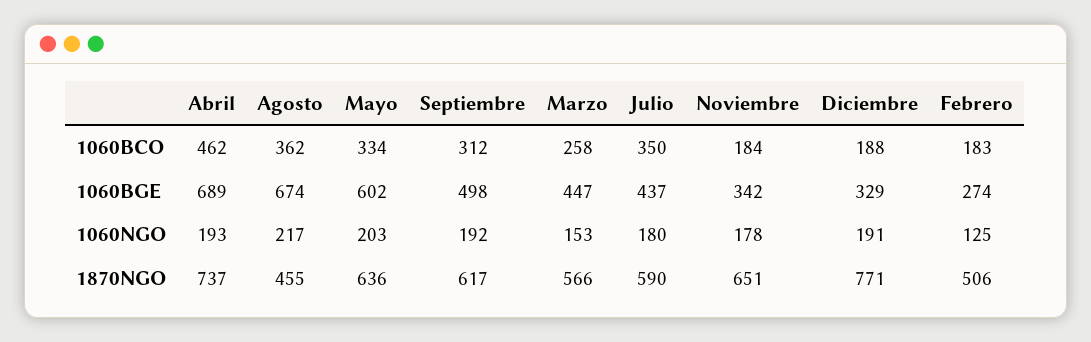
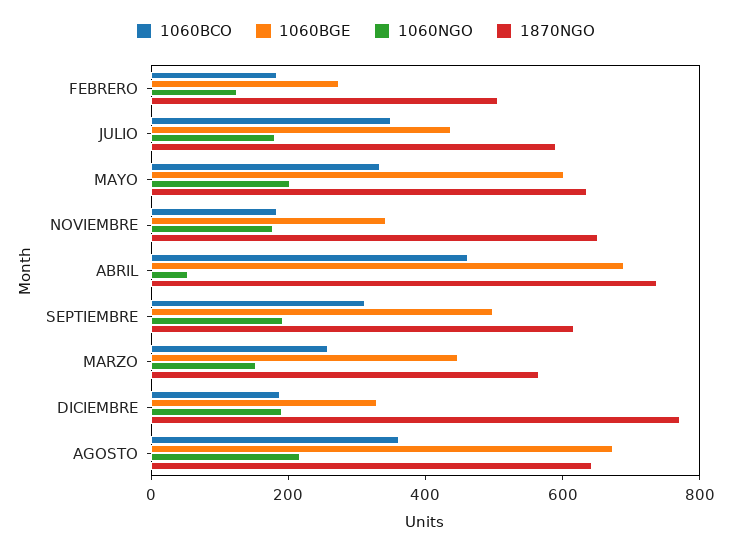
  {
    "1060BCO": {
      "Abril": 462,
      "Agosto": 362,
      "Mayo": 334,
      "Septiembre": 312,
      "Marzo": 258,
      "Julio": 350,
      "Noviembre": 184,
      "Diciembre": 188,
      "Febrero": 183
    },
    "1060BGE": {
      "Abril": 689,
      "Agosto": 674,
      "Mayo": 602,
      "Septiembre": 498,
      "Marzo": 447,
      "Julio": 437,
      "Noviembre": 342,
      "Diciembre": 329,
      "Febrero": 274
    },
    "1060NGO": {
-     "Abril": 193,
+     "Abril": 50,
      "Agosto": 217,
      "Mayo": 203,
      "Septiembre": 192,
      "Marzo": 153,
      "Julio": 180,
      "Noviembre": 178,
      "Diciembre": 191,
      "Febrero": 125
    },
    "1870NGO": {
      "Abril": 737,
-     "Agosto": 455,
+     "Agosto": 650,
      "Mayo": 636,
      "Septiembre": 617,
      "Marzo": 566,
      "Julio": 590,
      "Noviembre": 651,
      "Diciembre": 771,
      "Febrero": 506
    }
  }

